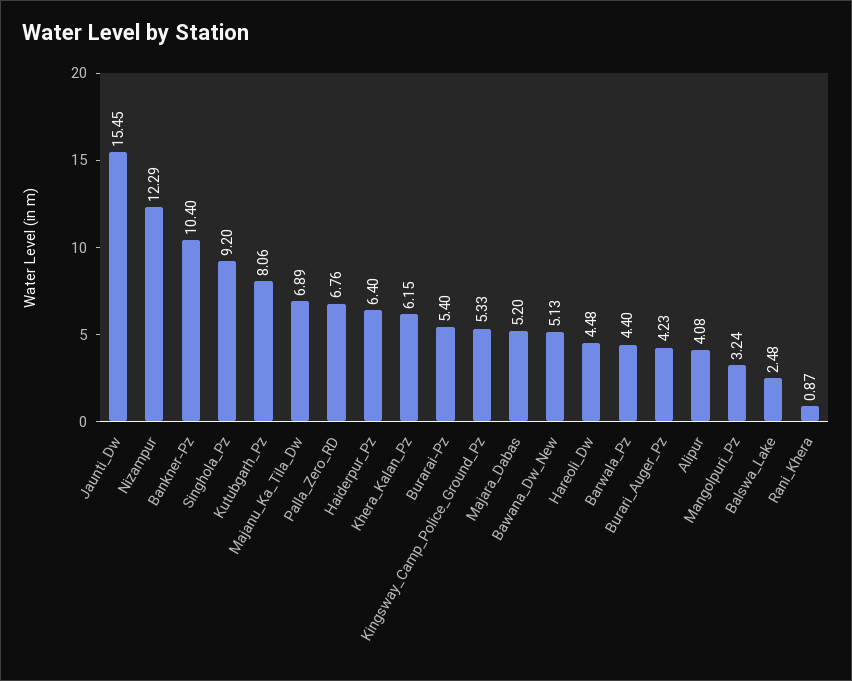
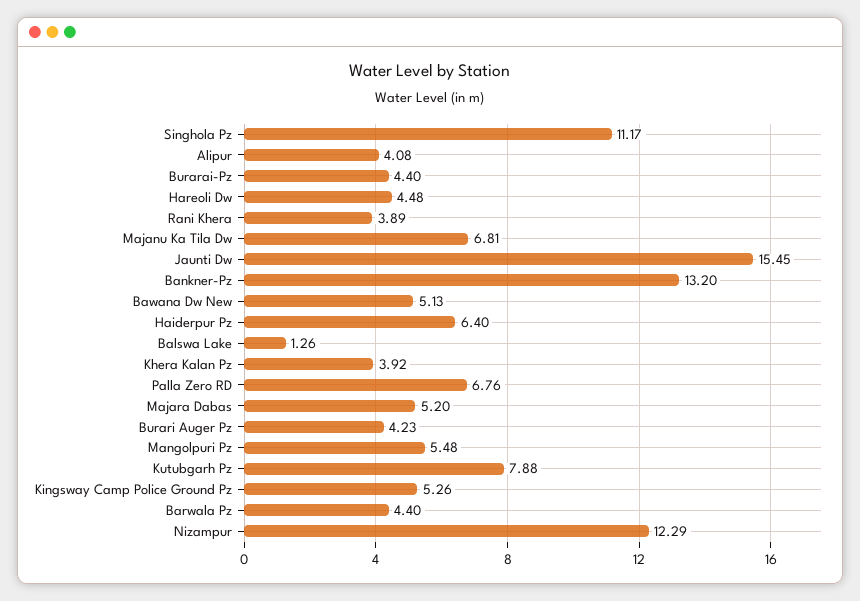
  {
    "Jaunti_Dw": 15.45,
    "Nizampur": 12.29,
-   "Bankner-Pz": 10.4,
+   "Bankner-Pz": 13.2,
-   "Singhola_Pz": 9.2,
+   "Singhola_Pz": 11.17,
-   "Kutubgarh_Pz": 8.06,
+   "Kutubgarh_Pz": 7.88,
-   "Majanu_Ka_Tila_Dw": 6.89,
+   "Majanu_Ka_Tila_Dw": 6.81,
    "Palla_Zero_RD": 6.76,
    "Haiderpur_Pz": 6.4,
-   "Khera_Kalan_Pz": 6.15,
+   "Khera_Kalan_Pz": 3.92,
-   "Burarai-Pz": 5.4,
+   "Burarai-Pz": 4.4,
-   "Kingsway_Camp_Police_Ground_Pz": 5.33,
+   "Kingsway_Camp_Police_Ground_Pz": 5.26,
    "Majara_Dabas": 5.2,
    "Bawana_Dw_New": 5.13,
    "Hareoli_Dw": 4.48,
    "Barwala_Pz": 4.4,
    "Burari_Auger_Pz": 4.23,
    "Alipur": 4.08,
-   "Mangolpuri_Pz": 3.24,
+   "Mangolpuri_Pz": 5.48,
-   "Balswa_Lake": 2.48,
+   "Balswa_Lake": 1.26,
-   "Rani_Khera": 0.87
+   "Rani_Khera": 3.89
  }

